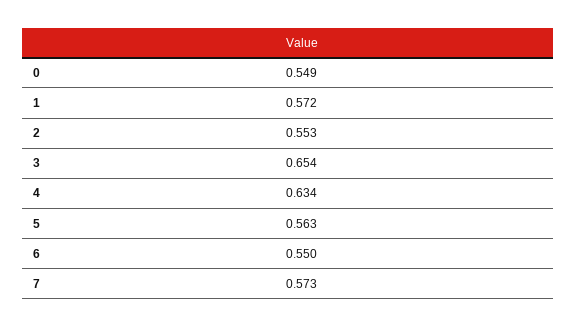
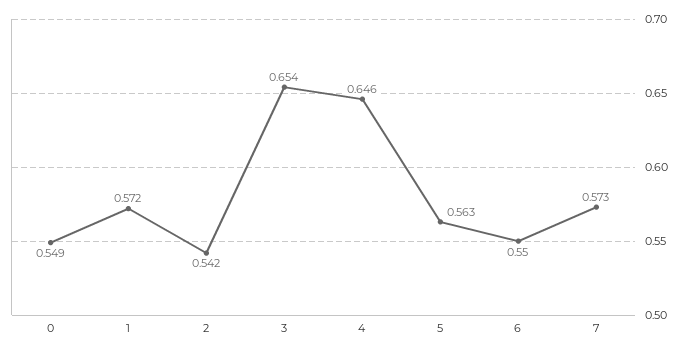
  {
    "0": 0.549,
    "1": 0.572,
-   "2": 0.553,
+   "2": 0.542,
    "3": 0.654,
-   "4": 0.634,
+   "4": 0.646,
    "5": 0.563,
    "6": 0.55,
    "7": 0.573
  }

